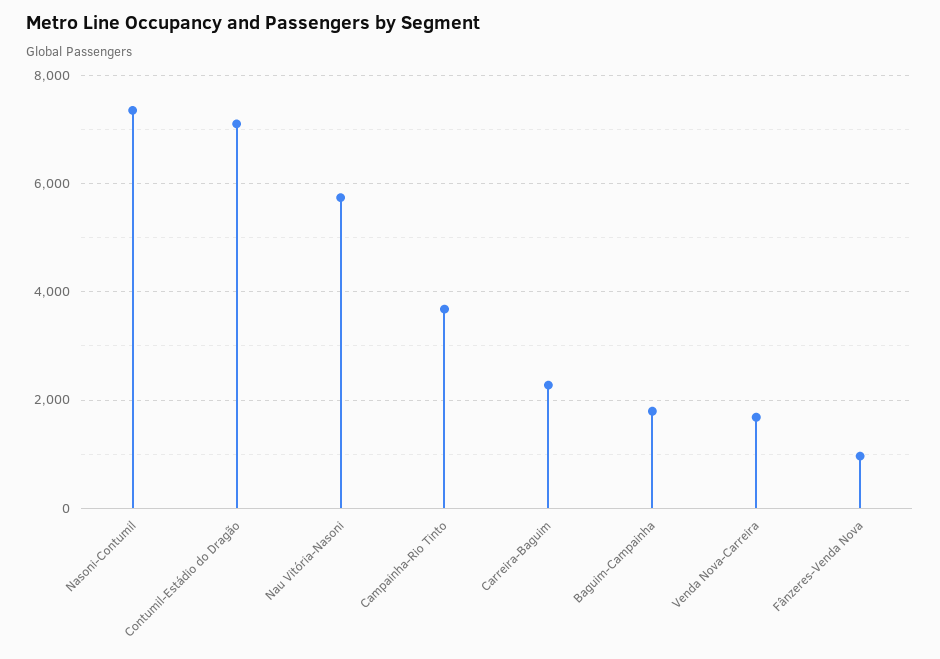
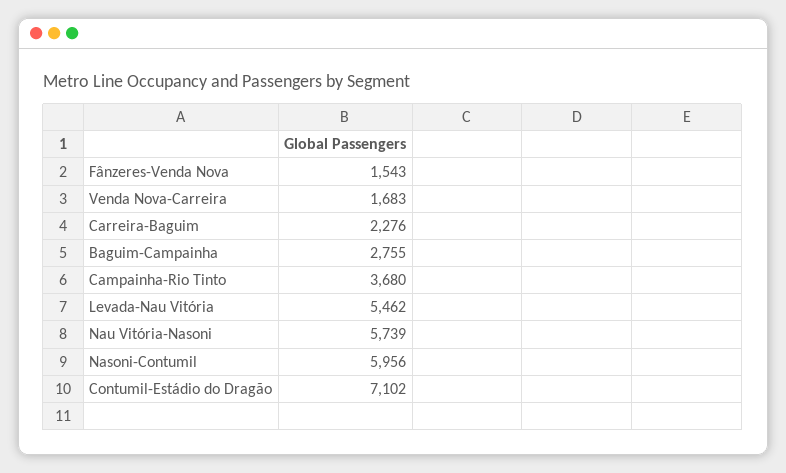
  {
-   "Nasoni-Contumil": 7400,
+   "Nasoni-Contumil": 5956,
    "Contumil-Estádio do Dragão": 7102,
    "Nau Vitória-Nasoni": 5739,
    "Campainha-Rio Tinto": 3680,
    "Carreira-Baguim": 2276,
-   "Baguim-Campainha": 1800,
+   "Baguim-Campainha": 2755,
    "Venda Nova-Carreira": 1683,
-   "Fânzeres-Venda Nova": 1000
+   "Fânzeres-Venda Nova": 1543,
+   "Levada-Nau Vitória": 5462
  }

